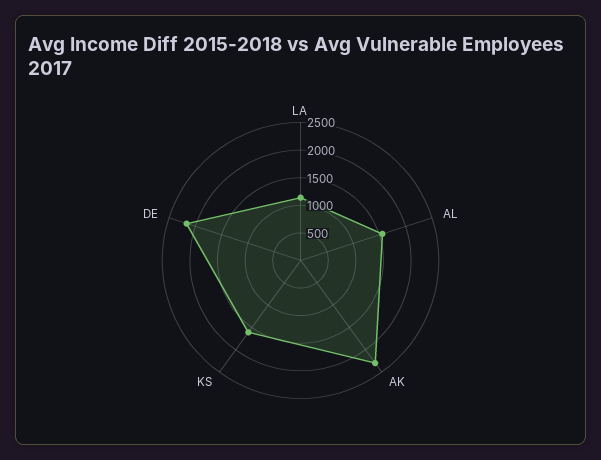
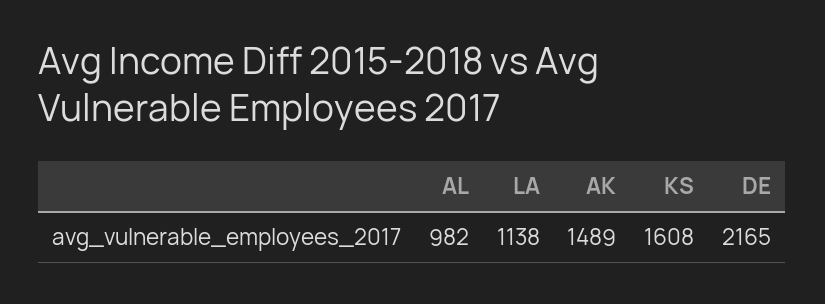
  {
    "LA": 1138,
-   "AL": 1500,
+   "AL": 982,
-   "AK": 2250,
+   "AK": 1489,
    "KS": 1608,
    "DE": 2165
  }

